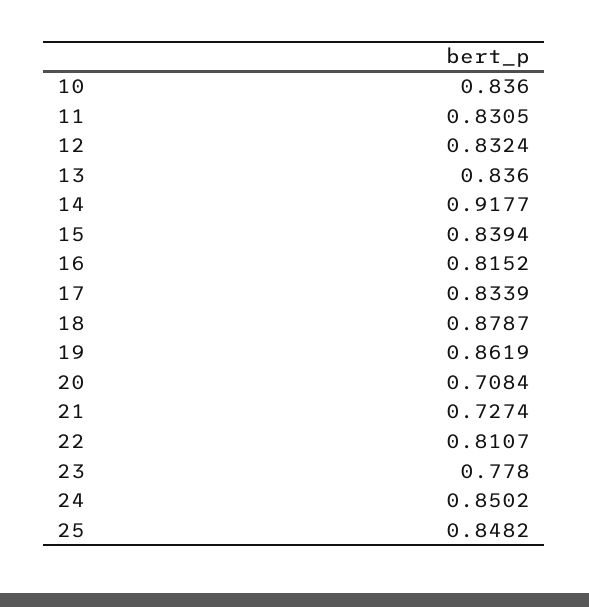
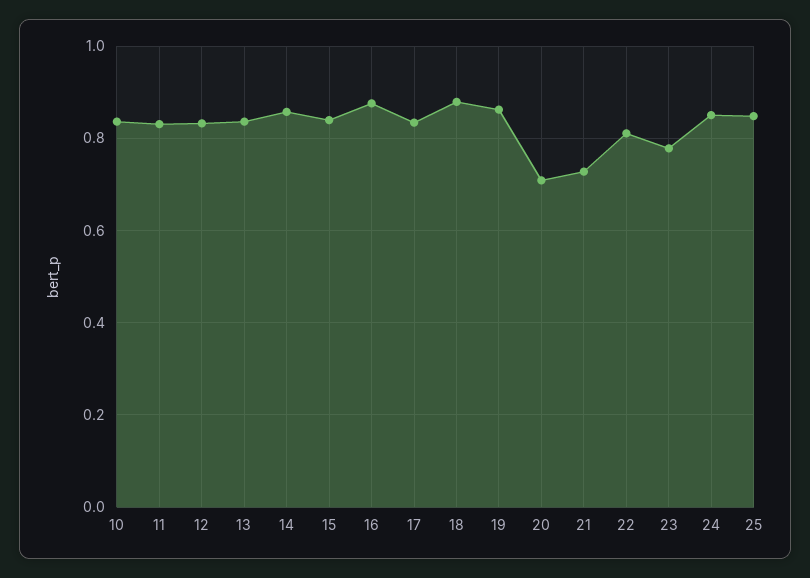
  {
    "10": 0.836,
    "11": 0.8305,
    "12": 0.8324,
    "13": 0.836,
-   "14": 0.9177,
+   "14": 0.86,
    "15": 0.8394,
-   "16": 0.8152,
+   "16": 0.88,
    "17": 0.8339,
    "18": 0.8787,
    "19": 0.8619,
    "20": 0.7084,
    "21": 0.7274,
    "22": 0.8107,
    "23": 0.778,
    "24": 0.8502,
    "25": 0.8482
  }

